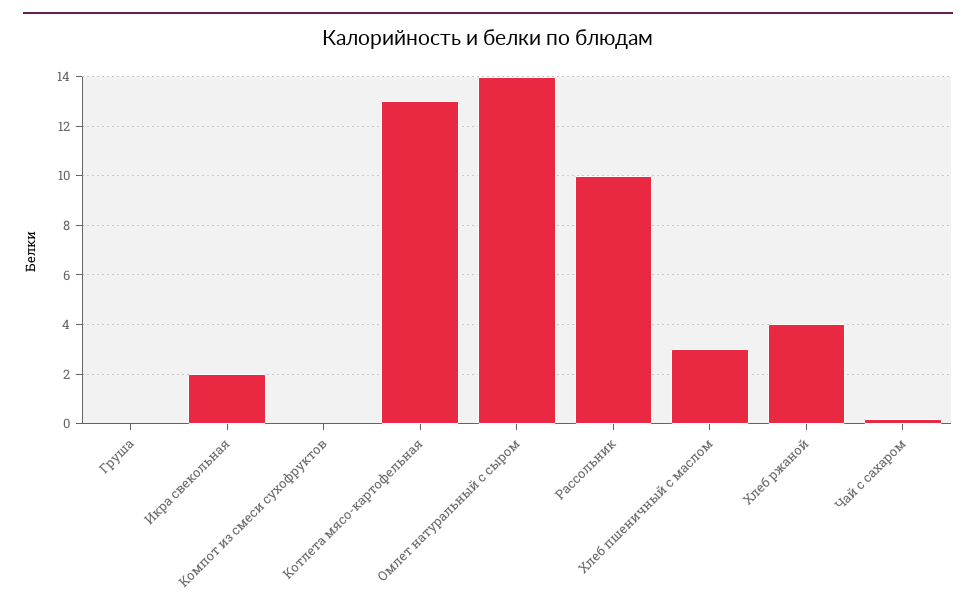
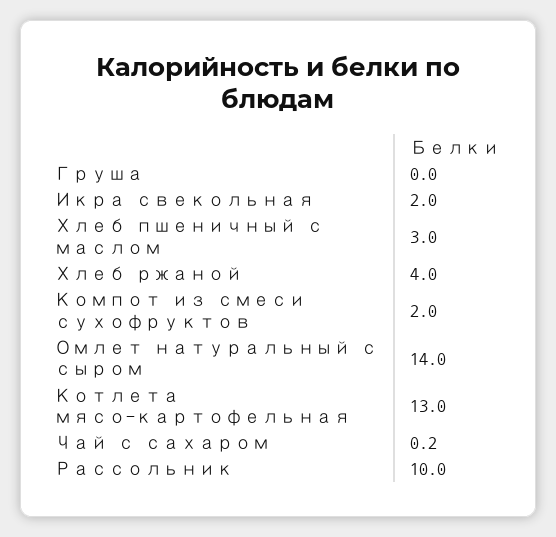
  {
    "Груша": 0,
    "Икра свекольная": 2,
-   "Компот из смеси сухофруктов": 0,
+   "Компот из смеси сухофруктов": 2,
    "Котлета мясо-картофельная": 13,
    "Омлет натуральный с сыром": 14,
    "Рассольник": 10,
    "Хлеб пшеничный с маслом": 3,
    "Хлеб ржаной": 4,
    "Чай с сахаром": 0.2
  }

